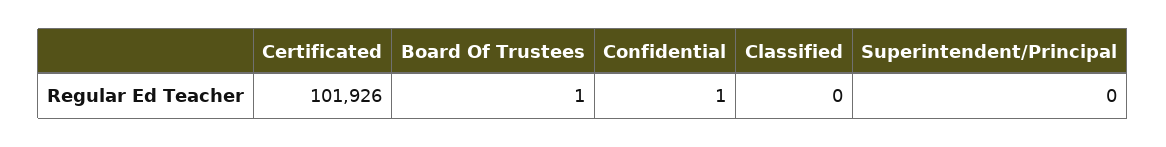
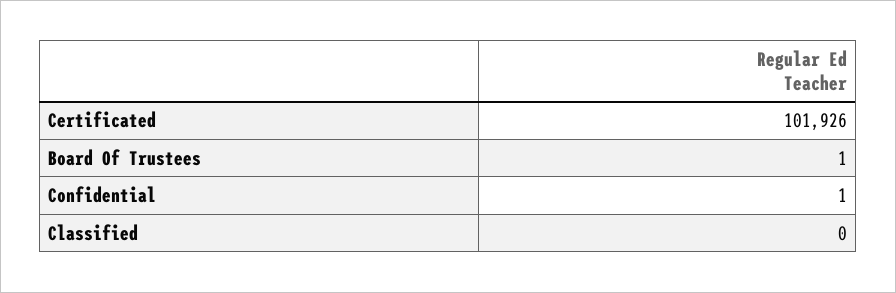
  {
    "Certificated": 101926,
    "Board Of Trustees": 1,
    "Confidential": 1,
-   "Classified": 0,
+   "Classified": 0
-   "Superintendent/Principal": 0
  }

